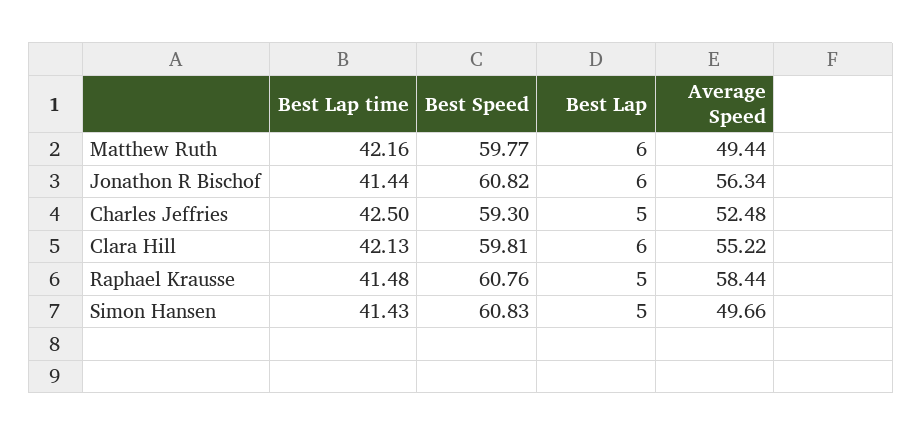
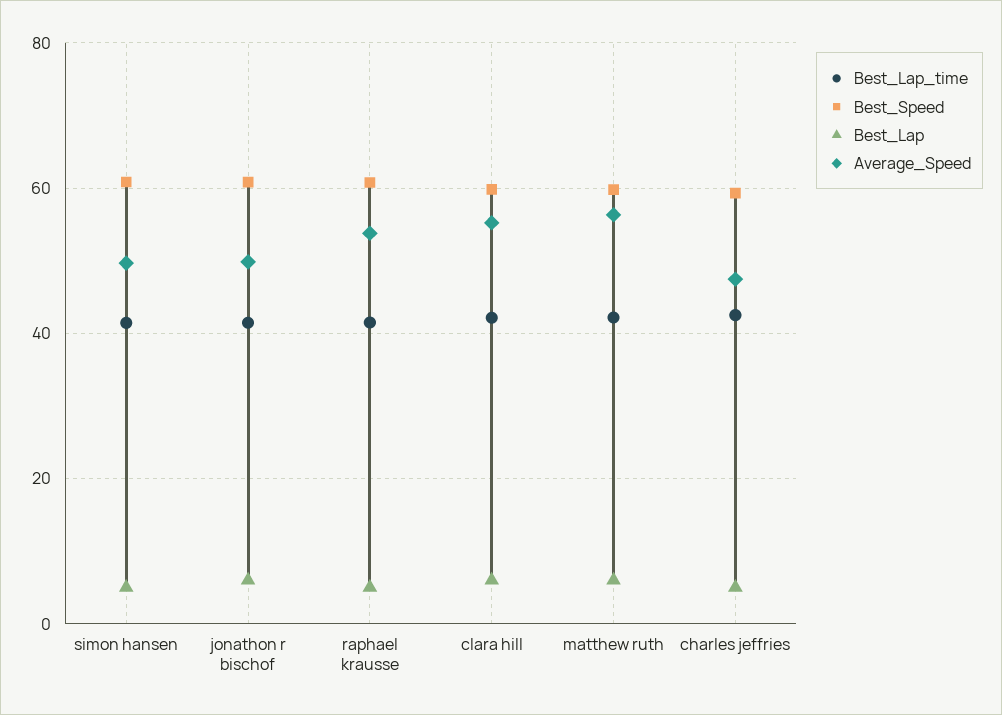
  {
    "Best Lap time": {
      "Matthew Ruth": 42.16,
      "Jonathon R Bischof": 41.44,
      "Charles Jeffries": 42.5,
      "Clara Hill": 42.13,
      "Raphael Krausse": 41.48,
      "Simon Hansen": 41.43
    },
    "Best Speed": {
      "Matthew Ruth": 59.77,
      "Jonathon R Bischof": 60.82,
      "Charles Jeffries": 59.3,
      "Clara Hill": 59.81,
      "Raphael Krausse": 60.76,
      "Simon Hansen": 60.83
    },
    "Best Lap": {
      "Matthew Ruth": 6,
      "Jonathon R Bischof": 6,
      "Charles Jeffries": 5,
      "Clara Hill": 6,
      "Raphael Krausse": 5,
      "Simon Hansen": 5
    },
    "Average Speed": {
-     "Matthew Ruth": 49.44,
+     "Matthew Ruth": 56,
-     "Jonathon R Bischof": 56.34,
+     "Jonathon R Bischof": 50,
-     "Charles Jeffries": 52.48,
+     "Charles Jeffries": 48,
      "Clara Hill": 55.22,
-     "Raphael Krausse": 58.44,
+     "Raphael Krausse": 54,
      "Simon Hansen": 49.66
    }
  }

